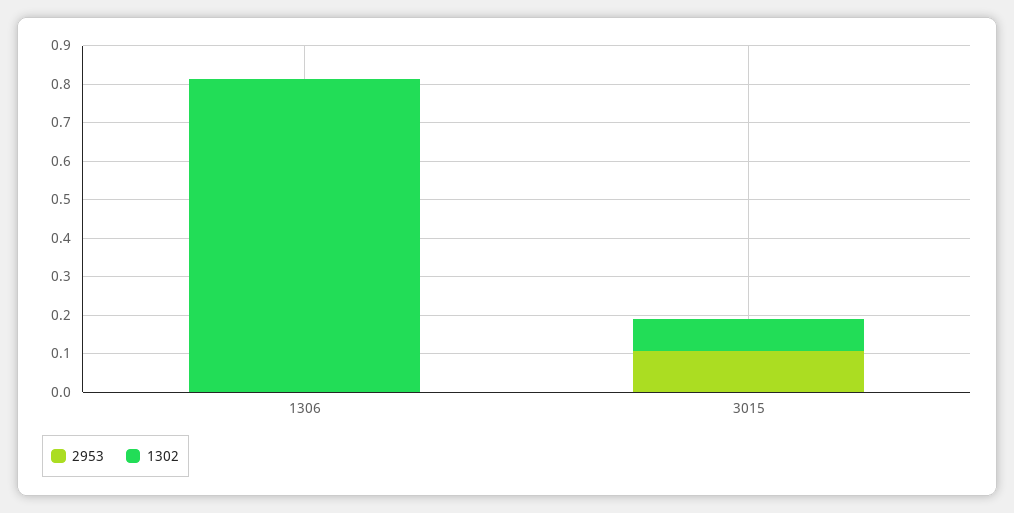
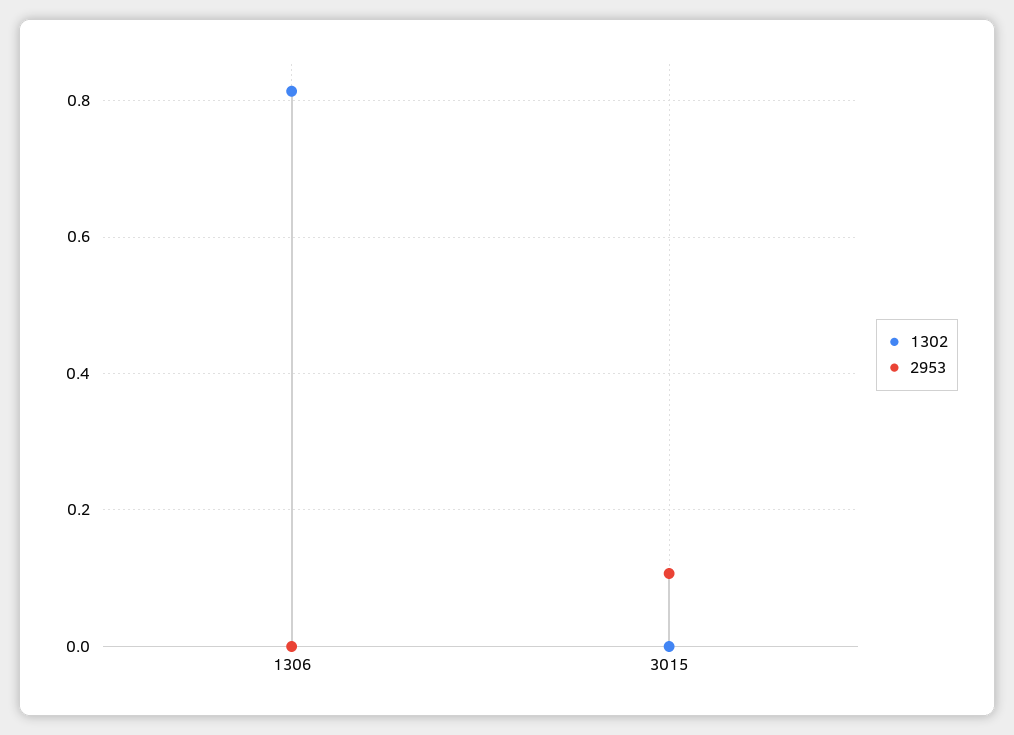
  {
    "2953": {
      "1306": 0,
      "3015": 0.1
    },
    "1302": {
      "1306": 0.82,
-     "3015": 0.075
+     "3015": 0
    }
  }

